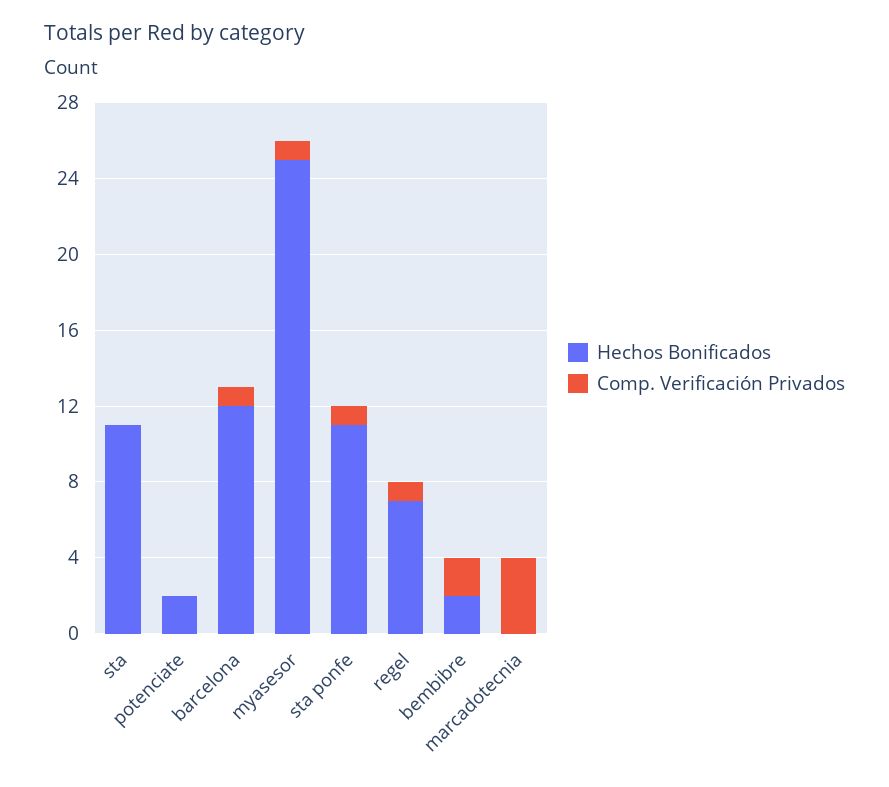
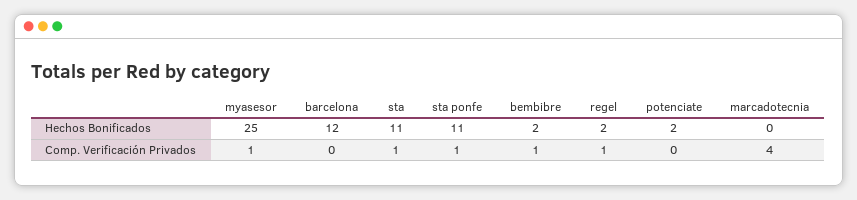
  {
    "Hechos Bonificados": {
      "sta": 11,
      "potenciate": 2,
      "barcelona": 12,
      "myasesor": 25,
      "sta ponfe": 11,
-     "regel": 7,
+     "regel": 2,
      "bembibre": 2,
      "marcadotecnia": 0
    },
    "Comp. Verificación Privados": {
-     "sta": 0,
+     "sta": 1,
      "potenciate": 0,
-     "barcelona": 1,
+     "barcelona": 0,
      "myasesor": 1,
      "sta ponfe": 1,
      "regel": 1,
-     "bembibre": 2,
+     "bembibre": 1,
      "marcadotecnia": 4
    }
  }

